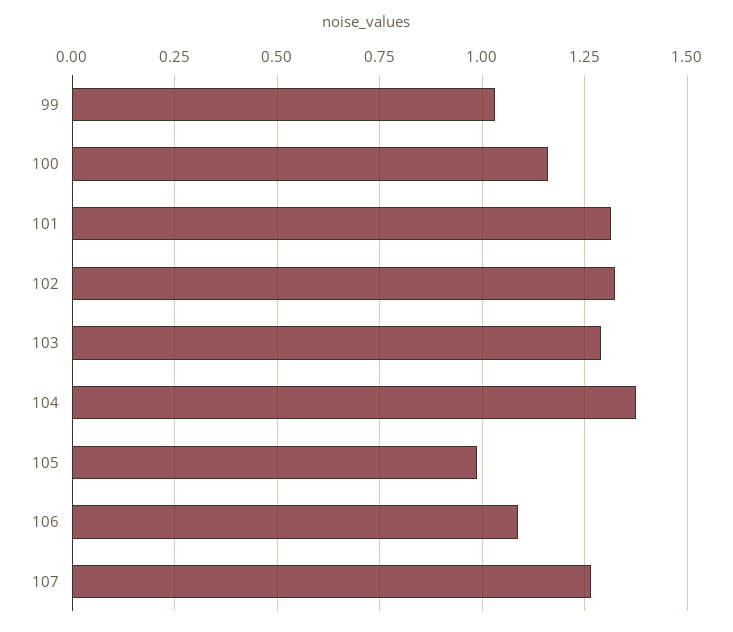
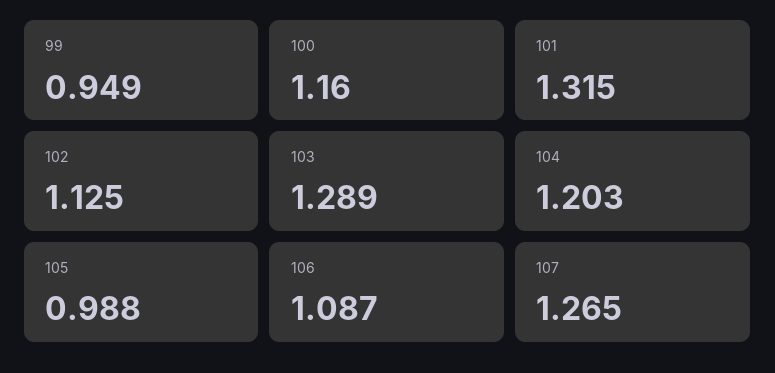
  {
-   "99": 1.025,
+   "99": 0.949,
    "100": 1.16,
    "101": 1.315,
-   "102": 1.325,
+   "102": 1.125,
    "103": 1.289,
-   "104": 1.375,
+   "104": 1.203,
    "105": 0.988,
    "106": 1.087,
    "107": 1.265
  }

